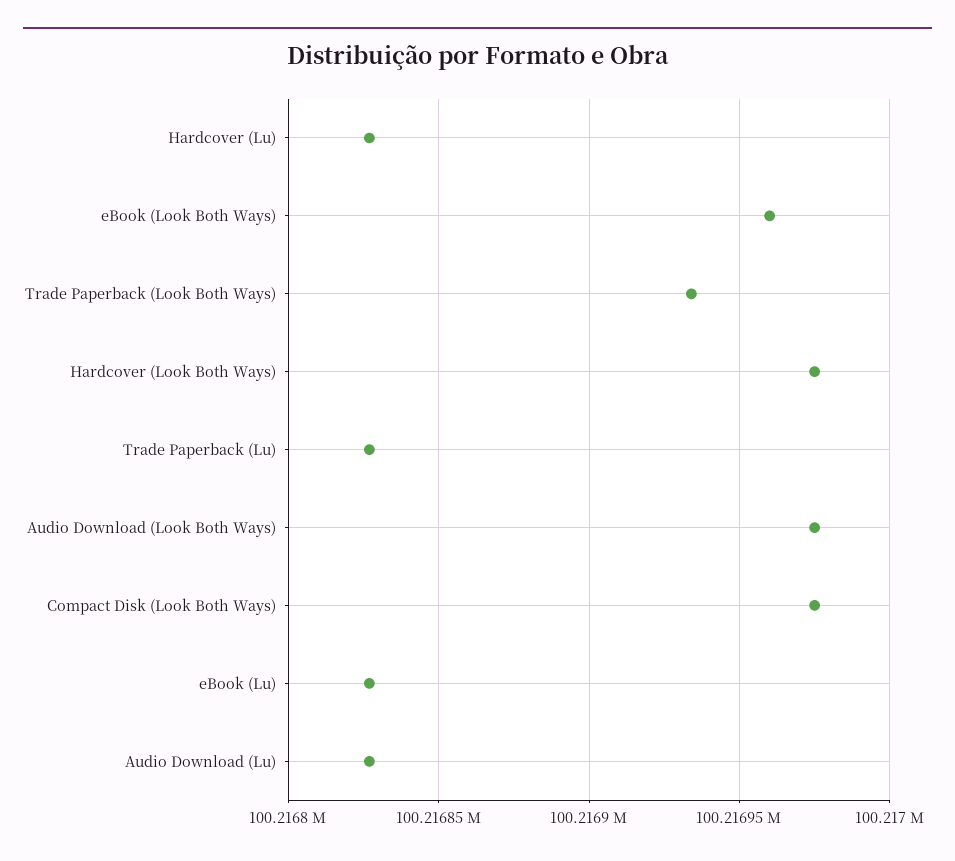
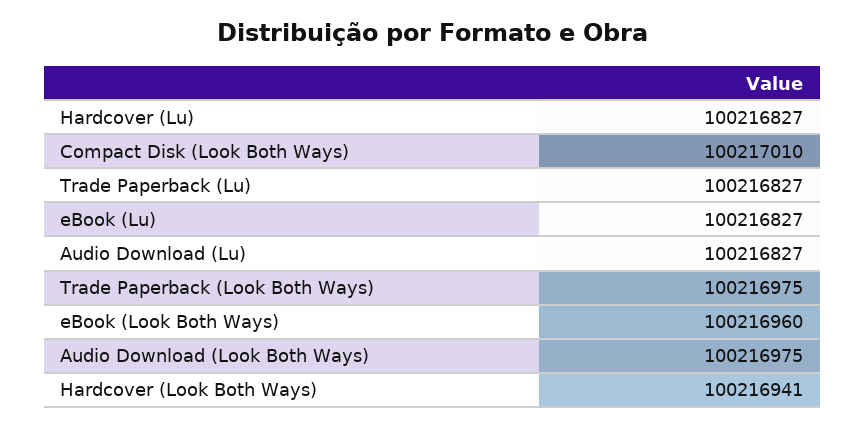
  {
    "Hardcover (Lu)": 100216827,
    "eBook (Look Both Ways)": 100216960,
-   "Trade Paperback (Look Both Ways)": 100216935,
+   "Trade Paperback (Look Both Ways)": 100216975,
-   "Hardcover (Look Both Ways)": 100216975,
+   "Hardcover (Look Both Ways)": 100216941,
    "Trade Paperback (Lu)": 100216827,
    "Audio Download (Look Both Ways)": 100216975,
-   "Compact Disk (Look Both Ways)": 100216975,
+   "Compact Disk (Look Both Ways)": 100217010,
    "eBook (Lu)": 100216827,
    "Audio Download (Lu)": 100216827
  }

